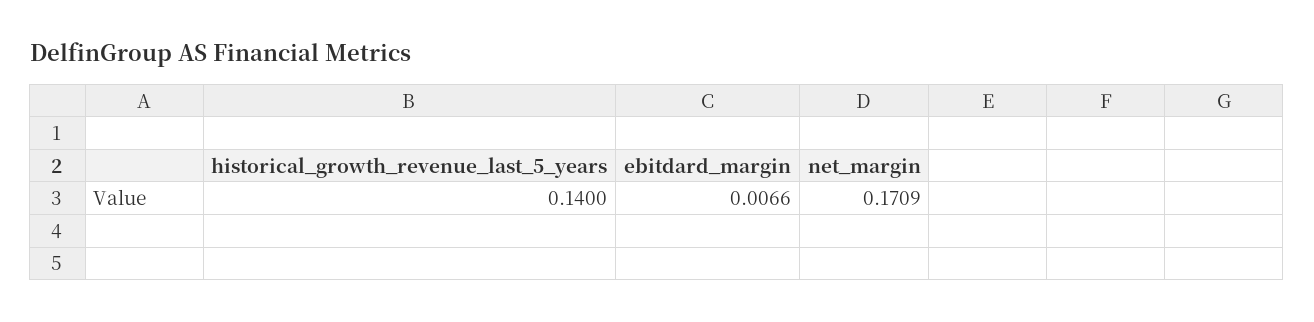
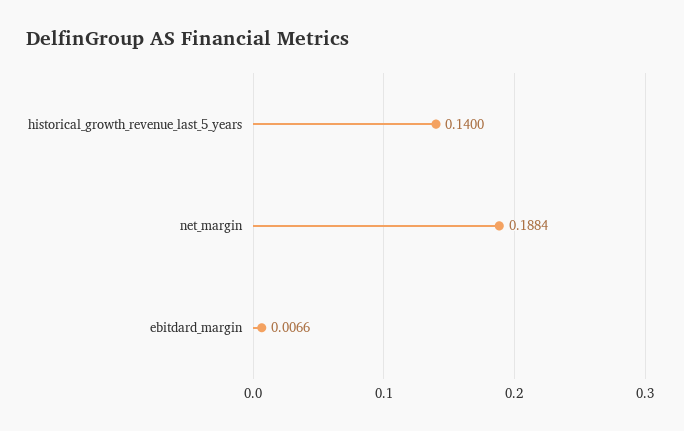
  {
    "historical_growth_revenue_last_5_years": 0.14,
    "ebitdard_margin": 0.0066,
-   "net_margin": 0.1709
+   "net_margin": 0.1884
  }

